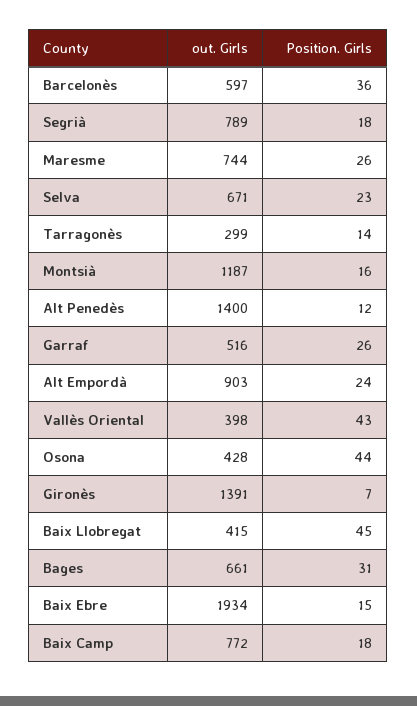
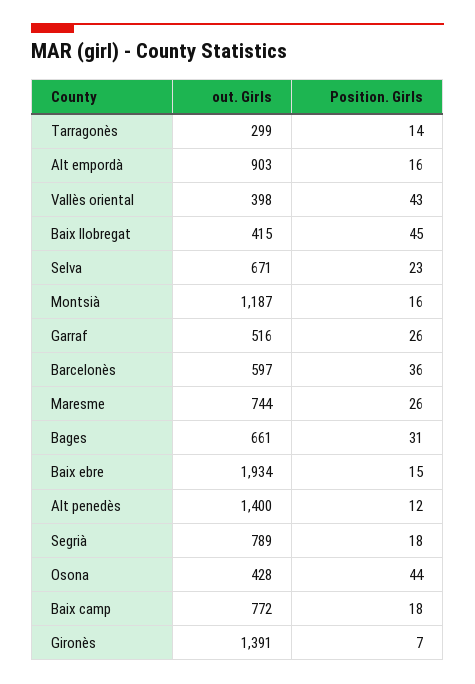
  {
    "out. Girls": {
      "Barcelonès": 597,
      "Segrià": 789,
      "Maresme": 744,
      "Selva": 671,
      "Tarragonès": 299,
      "Montsià": 1187,
      "Alt Penedès": 1400,
      "Garraf": 516,
      "Alt Empordà": 903,
      "Vallès Oriental": 398,
      "Osona": 428,
      "Gironès": 1391,
      "Baix Llobregat": 415,
      "Bages": 661,
      "Baix Ebre": 1934,
      "Baix Camp": 772
    },
    "Position. Girls": {
      "Barcelonès": 36,
      "Segrià": 18,
      "Maresme": 26,
      "Selva": 23,
      "Tarragonès": 14,
      "Montsià": 16,
      "Alt Penedès": 12,
      "Garraf": 26,
-     "Alt Empordà": 24,
+     "Alt Empordà": 16,
      "Vallès Oriental": 43,
      "Osona": 44,
      "Gironès": 7,
      "Baix Llobregat": 45,
      "Bages": 31,
      "Baix Ebre": 15,
      "Baix Camp": 18
    }
  }

